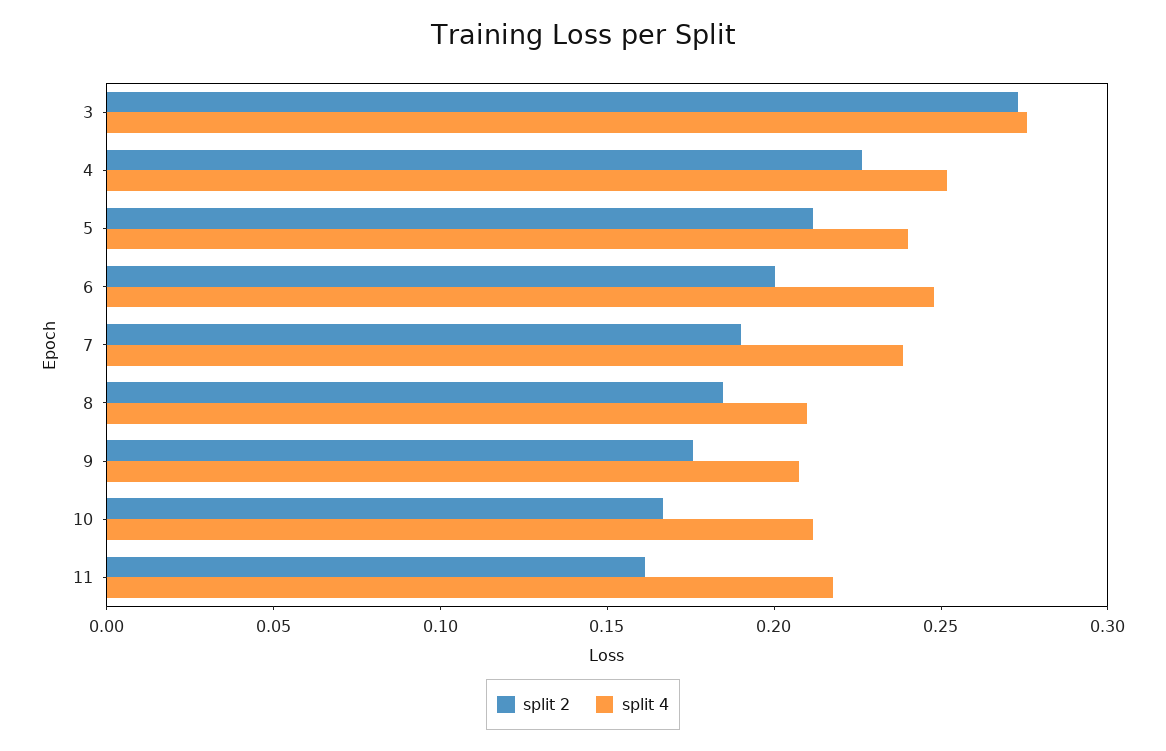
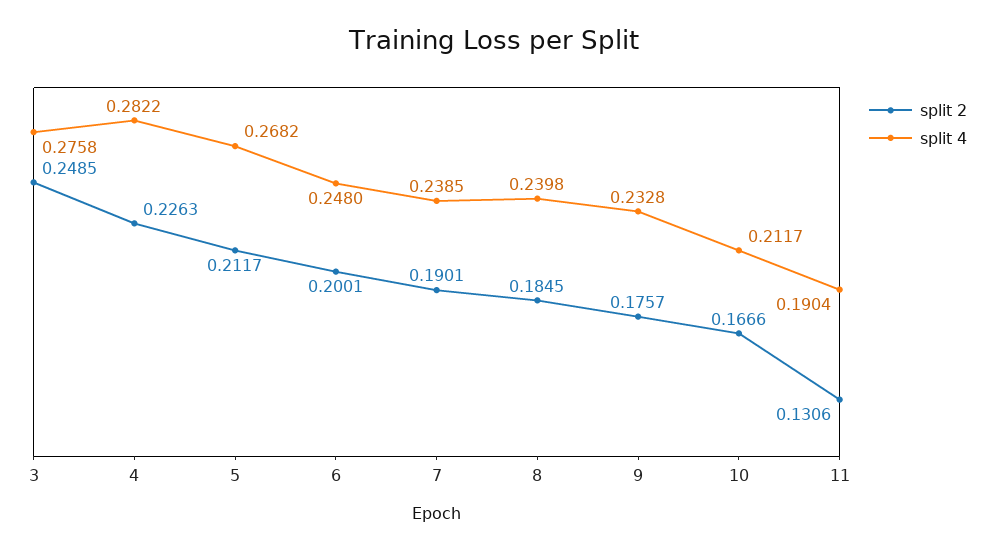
  {
    "split 2": {
-     "3": 0.27,
+     "3": 0.2485,
      "4": 0.2263,
      "5": 0.2117,
      "6": 0.2001,
      "7": 0.1901,
      "8": 0.1845,
      "9": 0.1757,
      "10": 0.1666,
-     "11": 0.16
+     "11": 0.1306
    },
    "split 4": {
      "3": 0.2758,
-     "4": 0.25,
+     "4": 0.2822,
-     "5": 0.24,
+     "5": 0.2682,
      "6": 0.248,
      "7": 0.2385,
-     "8": 0.21,
+     "8": 0.2398,
-     "9": 0.21,
+     "9": 0.2328,
      "10": 0.2117,
-     "11": 0.22
+     "11": 0.1904
    }
  }

